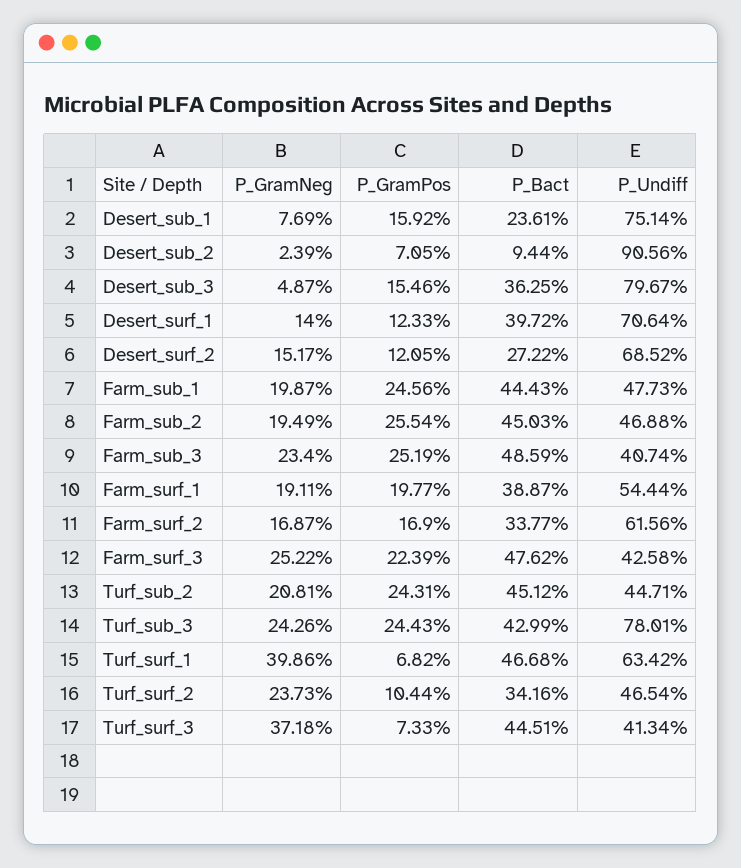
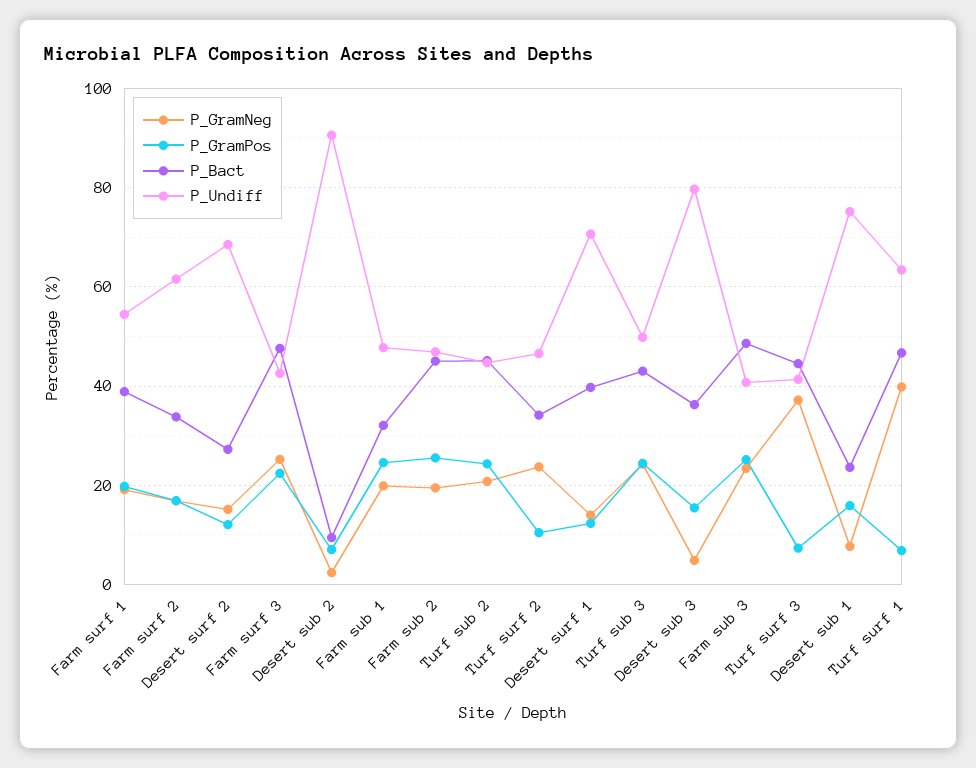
  {
    "P_GramNeg": {
      "Desert_sub_1": 7.69,
      "Desert_sub_2": 2.39,
      "Desert_sub_3": 4.87,
      "Desert_surf_1": 14,
      "Desert_surf_2": 15.17,
      "Farm_sub_1": 19.87,
      "Farm_sub_2": 19.49,
      "Farm_sub_3": 23.4,
      "Farm_surf_1": 19.11,
      "Farm_surf_2": 16.87,
      "Farm_surf_3": 25.22,
      "Turf_sub_2": 20.81,
      "Turf_sub_3": 24.26,
      "Turf_surf_1": 39.86,
      "Turf_surf_2": 23.73,
      "Turf_surf_3": 37.18
    },
    "P_GramPos": {
      "Desert_sub_1": 15.92,
      "Desert_sub_2": 7.05,
      "Desert_sub_3": 15.46,
      "Desert_surf_1": 12.33,
      "Desert_surf_2": 12.05,
      "Farm_sub_1": 24.56,
      "Farm_sub_2": 25.54,
      "Farm_sub_3": 25.19,
      "Farm_surf_1": 19.77,
      "Farm_surf_2": 16.9,
      "Farm_surf_3": 22.39,
      "Turf_sub_2": 24.31,
      "Turf_sub_3": 24.43,
      "Turf_surf_1": 6.82,
      "Turf_surf_2": 10.44,
      "Turf_surf_3": 7.33
    },
    "P_Bact": {
      "Desert_sub_1": 23.61,
      "Desert_sub_2": 9.44,
      "Desert_sub_3": 36.25,
      "Desert_surf_1": 39.72,
      "Desert_surf_2": 27.22,
-     "Farm_sub_1": 44.43,
+     "Farm_sub_1": 32,
      "Farm_sub_2": 45.03,
      "Farm_sub_3": 48.59,
      "Farm_surf_1": 38.87,
      "Farm_surf_2": 33.77,
      "Farm_surf_3": 47.62,
      "Turf_sub_2": 45.12,
      "Turf_sub_3": 42.99,
      "Turf_surf_1": 46.68,
      "Turf_surf_2": 34.16,
      "Turf_surf_3": 44.51
    },
    "P_Undiff": {
      "Desert_sub_1": 75.14,
      "Desert_sub_2": 90.56,
      "Desert_sub_3": 79.67,
      "Desert_surf_1": 70.64,
      "Desert_surf_2": 68.52,
      "Farm_sub_1": 47.73,
      "Farm_sub_2": 46.88,
      "Farm_sub_3": 40.74,
      "Farm_surf_1": 54.44,
      "Farm_surf_2": 61.56,
      "Farm_surf_3": 42.58,
      "Turf_sub_2": 44.71,
-     "Turf_sub_3": 78.01,
+     "Turf_sub_3": 50,
      "Turf_surf_1": 63.42,
      "Turf_surf_2": 46.54,
      "Turf_surf_3": 41.34
    }
  }

